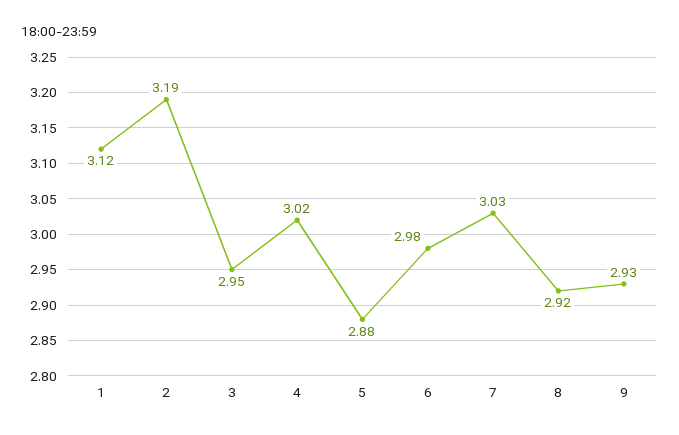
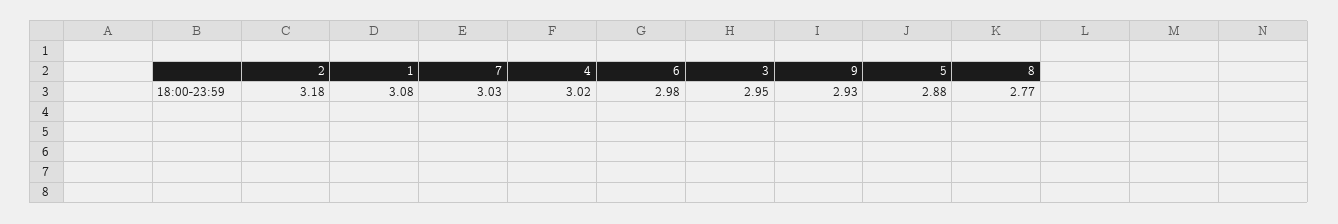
  {
-   "1": 3.12,
+   "1": 3.08,
-   "2": 3.19,
+   "2": 3.18,
    "3": 2.95,
    "4": 3.02,
    "5": 2.88,
    "6": 2.98,
    "7": 3.03,
-   "8": 2.92,
+   "8": 2.77,
    "9": 2.93
  }

